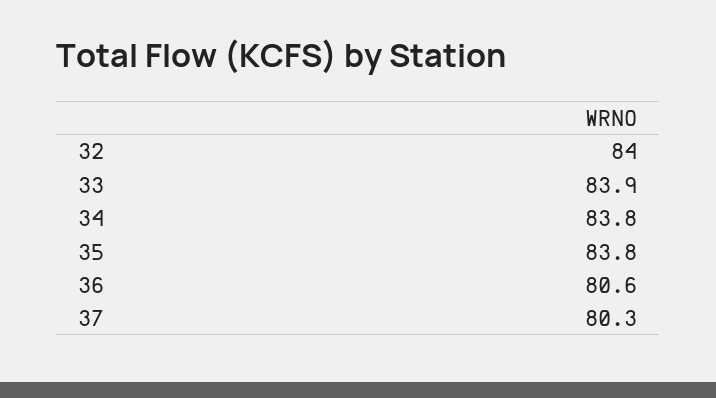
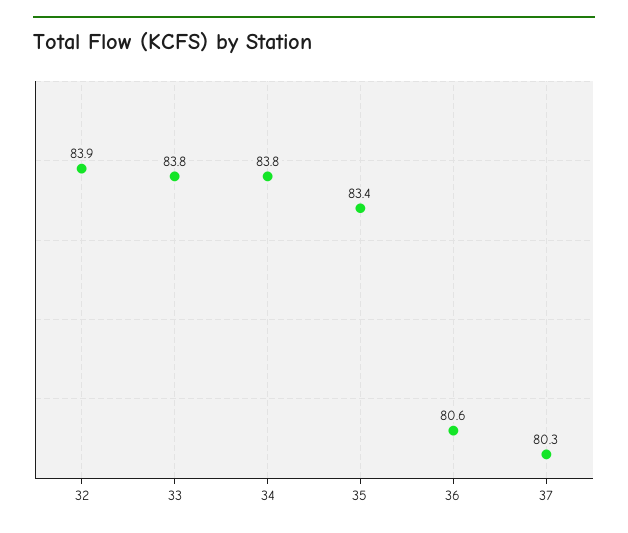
  {
-   "32": 84,
+   "32": 83.9,
-   "33": 83.9,
+   "33": 83.8,
    "34": 83.8,
-   "35": 83.8,
+   "35": 83.4,
    "36": 80.6,
    "37": 80.3
  }

